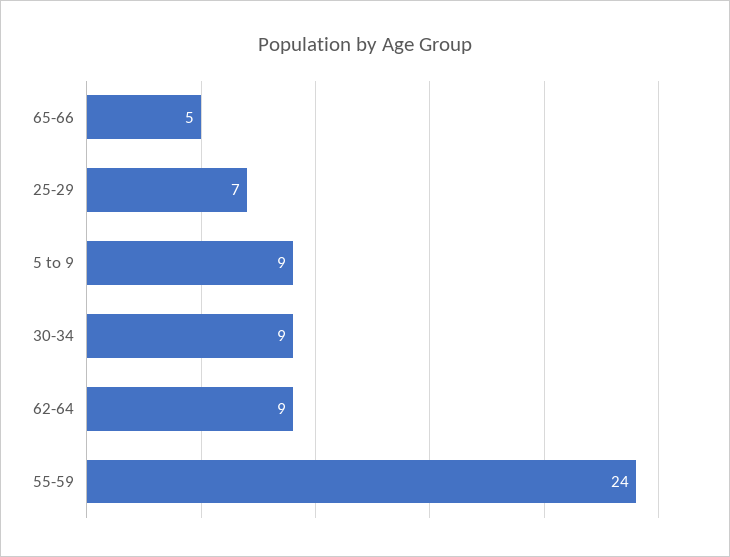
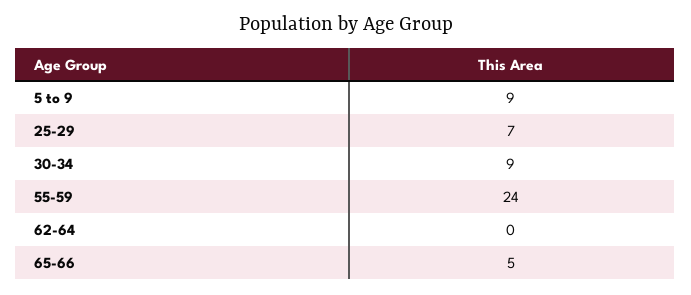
  {
    "65-66": 5,
    "25-29": 7,
    "5 to 9": 9,
    "30-34": 9,
-   "62-64": 9,
+   "62-64": 0,
    "55-59": 24
  }

